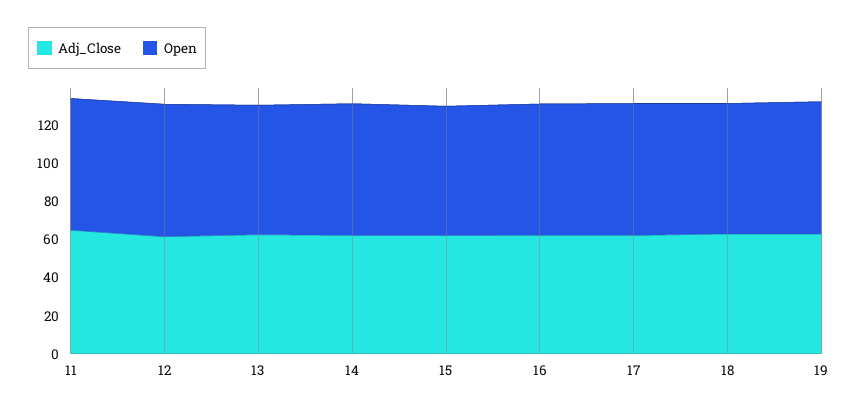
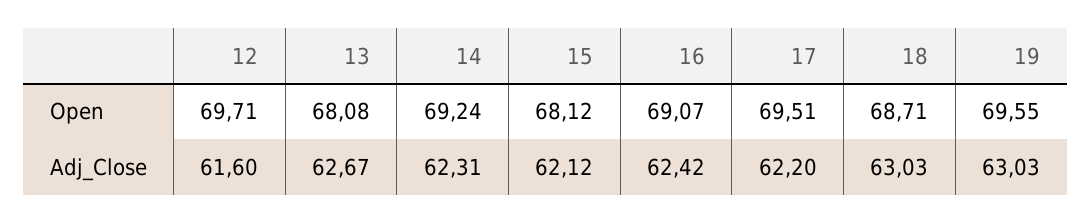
  {
    "Adj_Close": {
-     "11": 65,
      "12": 61.6,
      "13": 62.67,
      "14": 62.31,
      "15": 62.12,
      "16": 62.42,
      "17": 62.2,
      "18": 63.03,
      "19": 63.03
    },
    "Open": {
-     "11": 70,
      "12": 69.71,
      "13": 68.08,
      "14": 69.24,
      "15": 68.12,
      "16": 69.07,
      "17": 69.51,
      "18": 68.71,
      "19": 69.55
    }
  }

